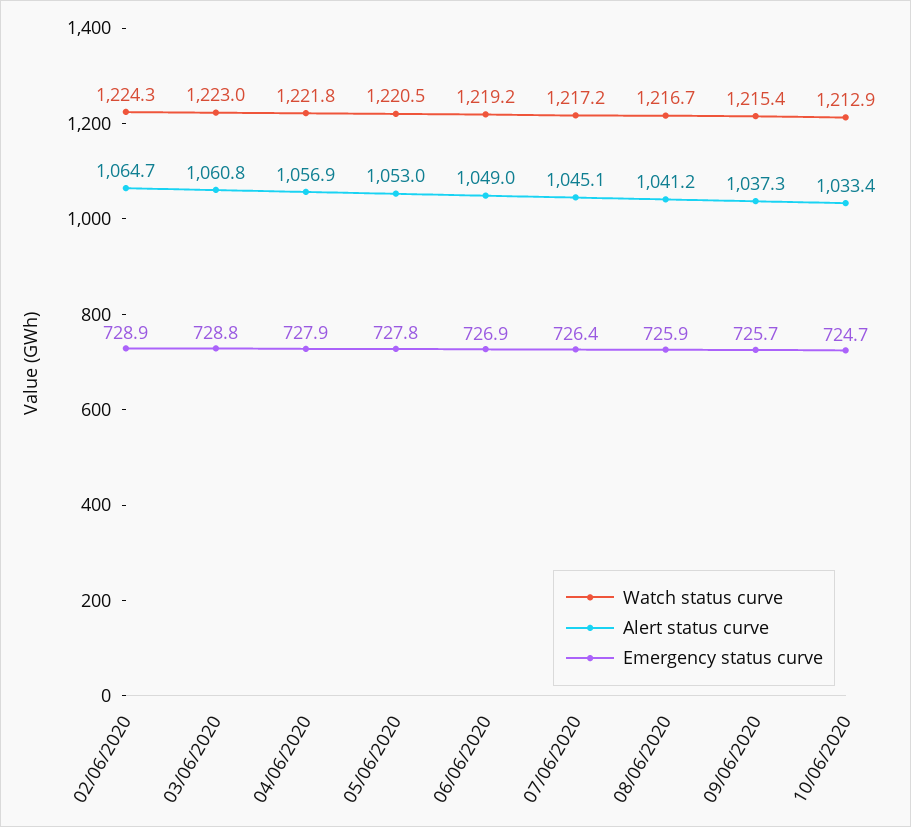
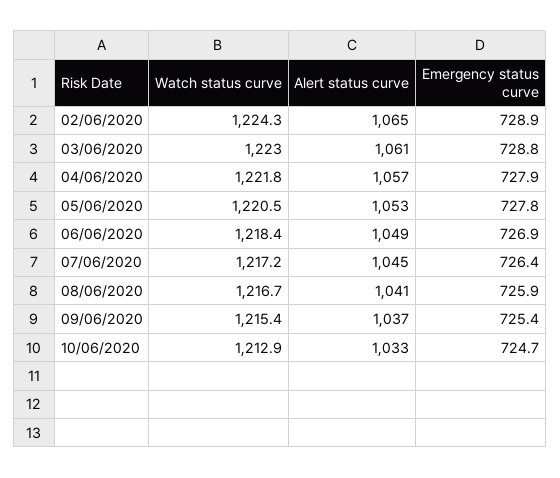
  {
    "Watch status curve": {
      "02/06/2020": 1224.3,
      "03/06/2020": 1223,
      "04/06/2020": 1221.8,
      "05/06/2020": 1220.5,
-     "06/06/2020": 1219.2,
+     "06/06/2020": 1218.4,
      "07/06/2020": 1217.2,
      "08/06/2020": 1216.7,
      "09/06/2020": 1215.4,
      "10/06/2020": 1212.9
    },
    "Alert status curve": {
      "02/06/2020": 1064.7,
      "03/06/2020": 1060.8,
      "04/06/2020": 1056.9,
      "05/06/2020": 1053,
      "06/06/2020": 1049,
      "07/06/2020": 1045.1,
      "08/06/2020": 1041.2,
      "09/06/2020": 1037.3,
      "10/06/2020": 1033.4
    },
    "Emergency status curve": {
      "02/06/2020": 728.9,
      "03/06/2020": 728.8,
      "04/06/2020": 727.9,
      "05/06/2020": 727.8,
      "06/06/2020": 726.9,
      "07/06/2020": 726.4,
      "08/06/2020": 725.9,
-     "09/06/2020": 725.7,
+     "09/06/2020": 725.4,
      "10/06/2020": 724.7
    }
  }

